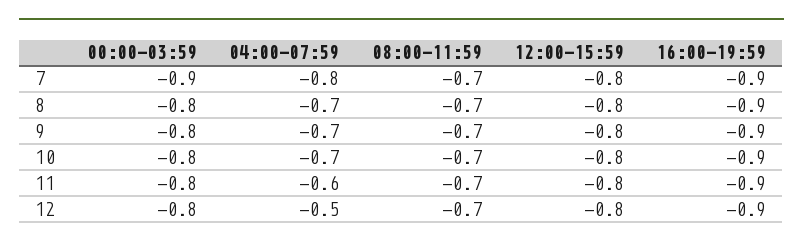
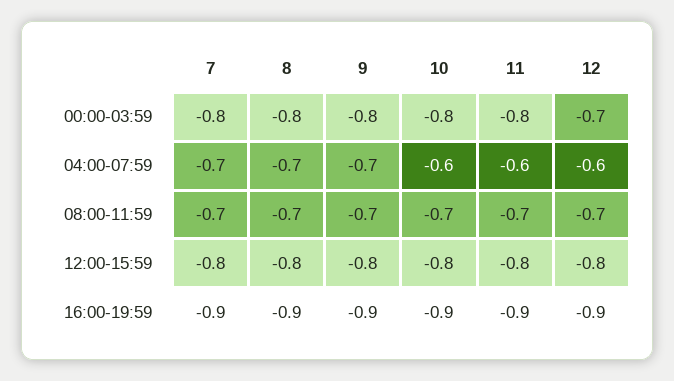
  {
    "00:00-03:59": {
-     "7": -0.9,
+     "7": -0.8,
      "8": -0.8,
      "9": -0.8,
      "10": -0.8,
      "11": -0.8,
-     "12": -0.8
+     "12": -0.7
    },
    "04:00-07:59": {
-     "7": -0.8,
+     "7": -0.7,
      "8": -0.7,
      "9": -0.7,
-     "10": -0.7,
+     "10": -0.6,
      "11": -0.6,
-     "12": -0.5
+     "12": -0.6
    },
    "08:00-11:59": {
      "7": -0.7,
      "8": -0.7,
      "9": -0.7,
      "10": -0.7,
      "11": -0.7,
      "12": -0.7
    },
    "12:00-15:59": {
      "7": -0.8,
      "8": -0.8,
      "9": -0.8,
      "10": -0.8,
      "11": -0.8,
      "12": -0.8
    },
    "16:00-19:59": {
      "7": -0.9,
      "8": -0.9,
      "9": -0.9,
      "10": -0.9,
      "11": -0.9,
      "12": -0.9
    }
  }

